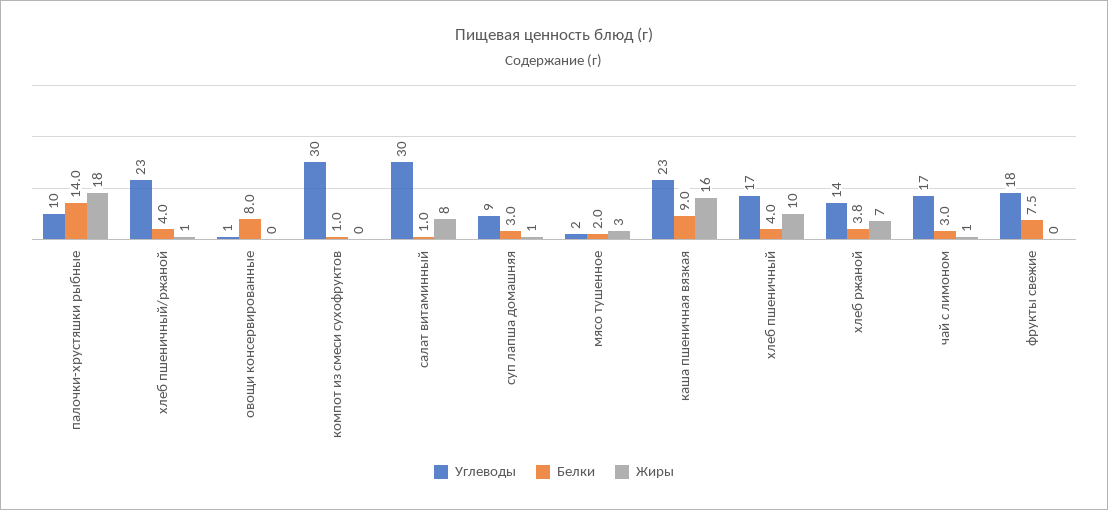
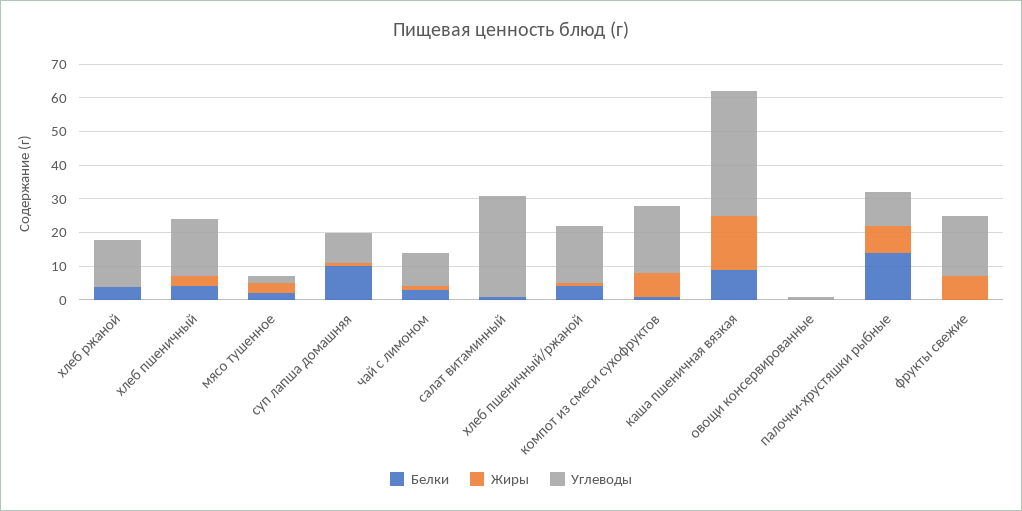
  {
    "Углеводы": {
      "палочки-хрустяшки рыбные": 10,
-     "хлеб пшеничный/ржаной": 23,
+     "хлеб пшеничный/ржаной": 17.5,
      "овощи консервированные": 1,
-     "компот из смеси сухофруктов": 30,
+     "компот из смеси сухофруктов": 20,
      "салат витаминный": 30,
      "суп лапша домашняя": 9,
      "мясо тушенное": 2,
-     "каша пшеничная вязкая": 23,
+     "каша пшеничная вязкая": 37.5,
      "хлеб пшеничный": 17,
      "хлеб ржаной": 14,
-     "чай с лимоном": 17,
+     "чай с лимоном": 10,
      "фрукты свежие": 18
    },
    "Белки": {
      "палочки-хрустяшки рыбные": 14,
      "хлеб пшеничный/ржаной": 4,
-     "овощи консервированные": 8,
+     "овощи консервированные": 0,
      "компот из смеси сухофруктов": 1,
      "салат витаминный": 1,
-     "суп лапша домашняя": 3,
+     "суп лапша домашняя": 10,
      "мясо тушенное": 2,
      "каша пшеничная вязкая": 9,
      "хлеб пшеничный": 4,
      "хлеб ржаной": 3.8,
      "чай с лимоном": 3,
-     "фрукты свежие": 7.5
+     "фрукты свежие": 0
    },
    "Жиры": {
-     "палочки-хрустяшки рыбные": 18,
+     "палочки-хрустяшки рыбные": 7.5,
      "хлеб пшеничный/ржаной": 1,
      "овощи консервированные": 0,
-     "компот из смеси сухофруктов": 0,
+     "компот из смеси сухофруктов": 7.5,
-     "салат витаминный": 8,
+     "салат витаминный": 0,
      "суп лапша домашняя": 1,
      "мясо тушенное": 3,
      "каша пшеничная вязкая": 16,
-     "хлеб пшеничный": 10,
+     "хлеб пшеничный": 2.5,
-     "хлеб ржаной": 7,
+     "хлеб ржаной": 0,
      "чай с лимоном": 1,
-     "фрукты свежие": 0
+     "фрукты свежие": 7.5
    }
  }

